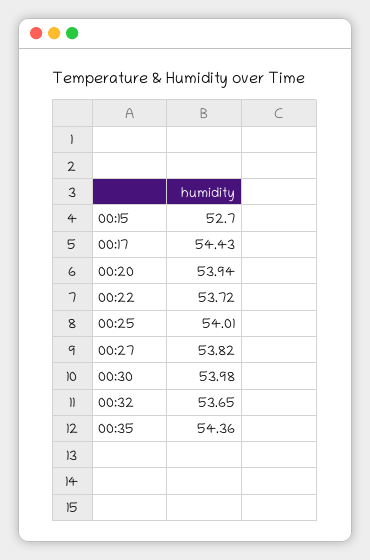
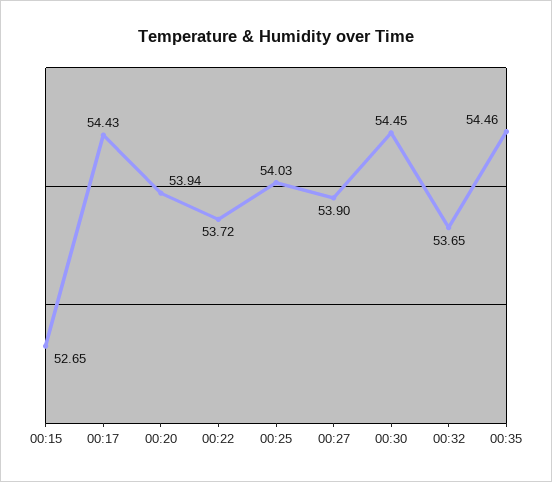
  {
-   "00:15": 52.7,
+   "00:15": 52.65,
    "00:17": 54.43,
    "00:20": 53.94,
    "00:22": 53.72,
-   "00:25": 54.01,
+   "00:25": 54.03,
-   "00:27": 53.82,
+   "00:27": 53.9,
-   "00:30": 53.98,
+   "00:30": 54.45,
    "00:32": 53.65,
-   "00:35": 54.36
+   "00:35": 54.46
  }

